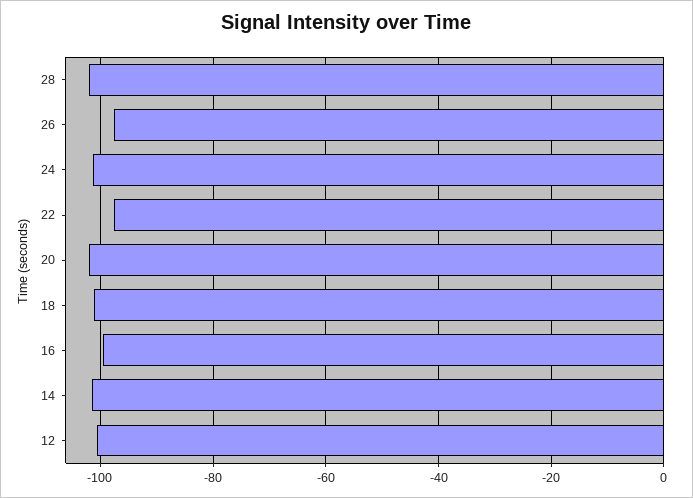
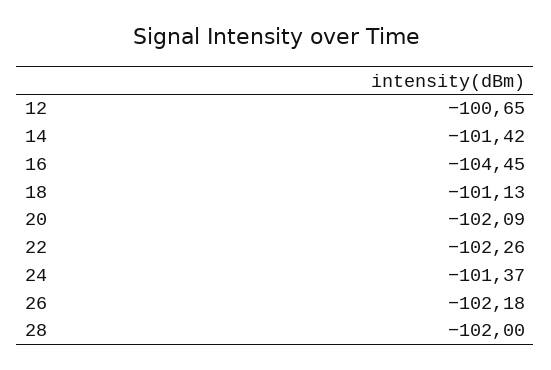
  {
    "28": -102,
-   "26": -98,
+   "26": -102.18,
    "24": -101.37,
-   "22": -98,
+   "22": -102.26,
    "20": -102.09,
    "18": -101.13,
-   "16": -100,
+   "16": -104.45,
    "14": -101.42,
    "12": -100.65
  }

